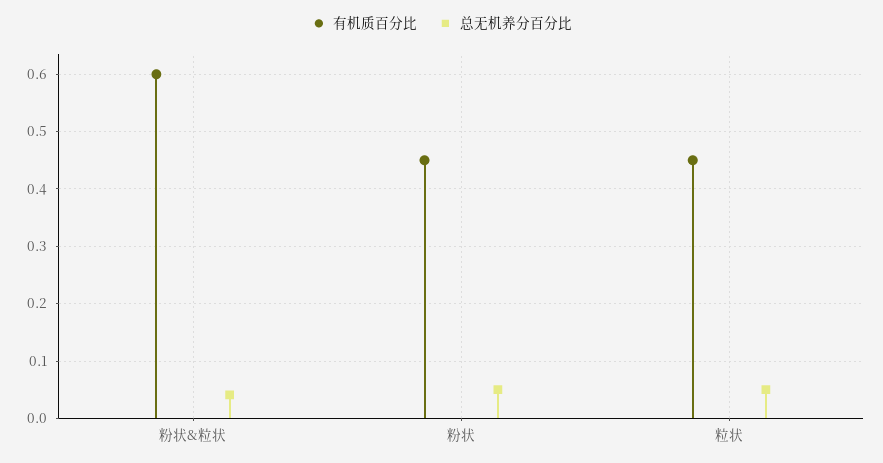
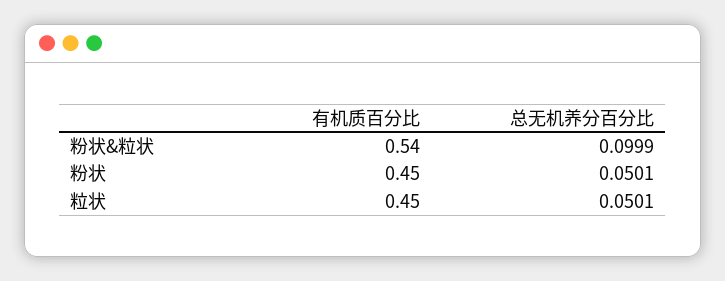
  {
    "有机质百分比": {
-     "粉状&粒状": 0.6,
+     "粉状&粒状": 0.54,
      "粉状": 0.45,
      "粒状": 0.45
    },
    "总无机养分百分比": {
-     "粉状&粒状": 0.04,
+     "粉状&粒状": 0.0999,
      "粉状": 0.0501,
      "粒状": 0.0501
    }
  }

